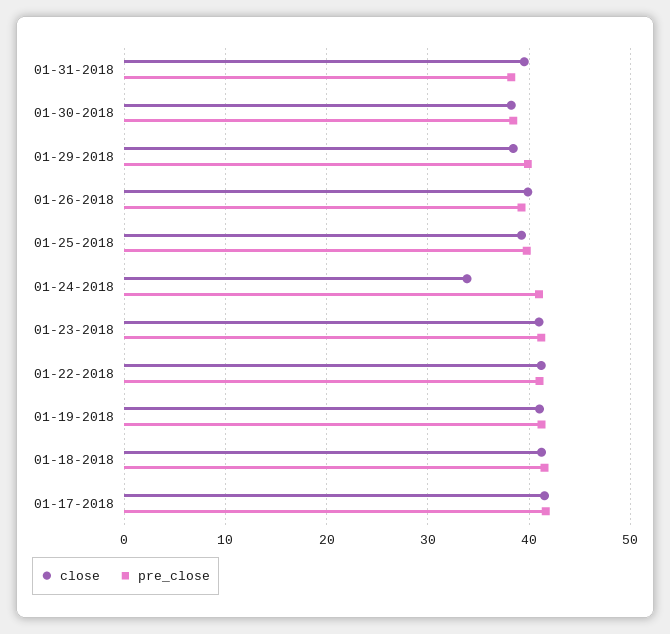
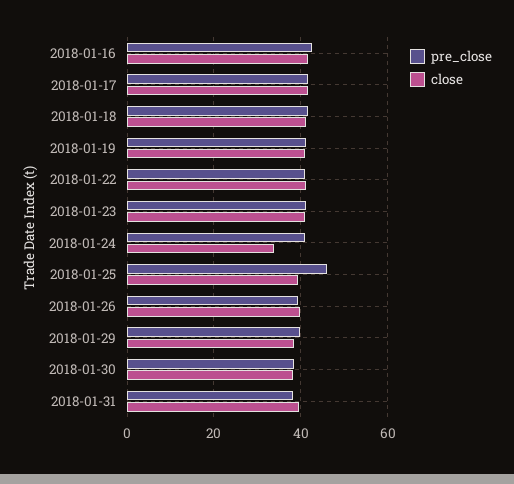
  {
    "close": {
      "01-31-2018": 40,
      "01-30-2018": 38,
      "01-29-2018": 38,
      "01-26-2018": 40,
      "01-25-2018": 39,
      "01-24-2018": 34,
      "01-23-2018": 41,
      "01-22-2018": 41,
      "01-19-2018": 41,
      "01-18-2018": 41,
-     "01-17-2018": 42
+     "01-17-2018": 42,
+     "2018-01-16": 42
    },
    "pre_close": {
      "01-31-2018": 38,
      "01-30-2018": 38,
      "01-29-2018": 40,
      "01-26-2018": 39,
-     "01-25-2018": 40,
+     "01-25-2018": 46,
      "01-24-2018": 41,
      "01-23-2018": 41,
      "01-22-2018": 41,
      "01-19-2018": 41,
      "01-18-2018": 42,
-     "01-17-2018": 42
+     "01-17-2018": 42,
+     "2018-01-16": 42
    }
  }

